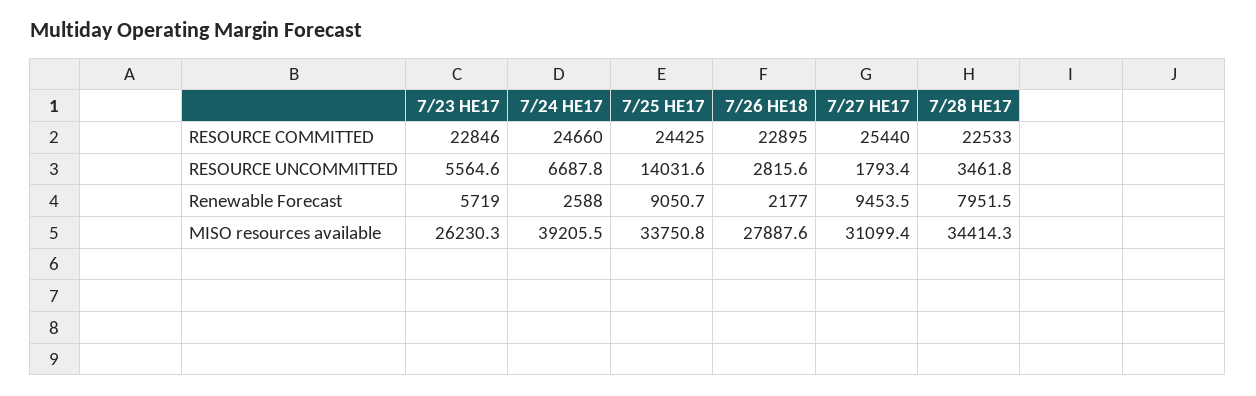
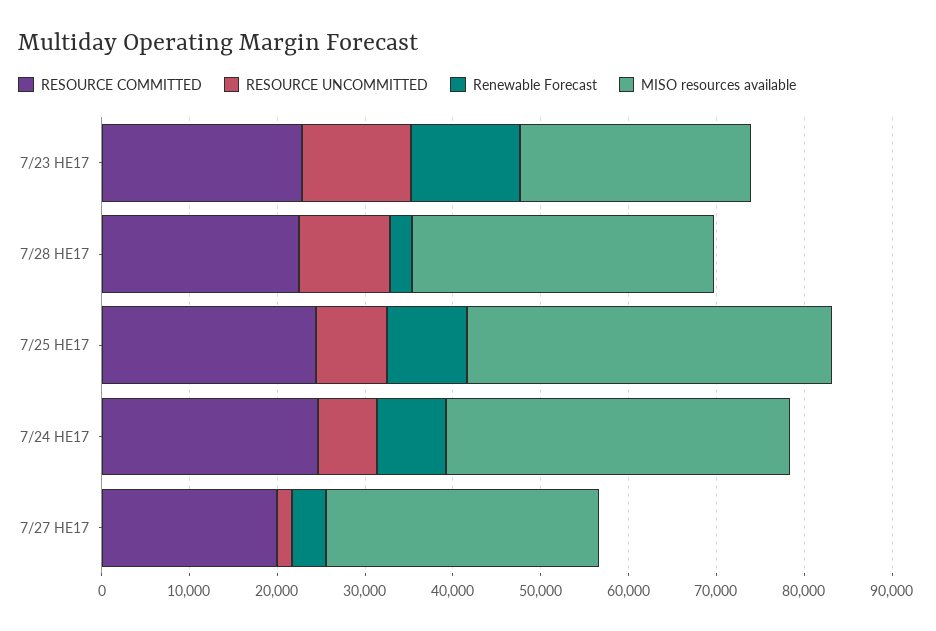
  {
    "RESOURCE COMMITTED": {
      "7/23 HE17": 22846,
      "7/24 HE17": 24660,
      "7/25 HE17": 24425,
-     "7/26 HE18": 22895,
-     "7/27 HE17": 25440,
+     "7/27 HE17": 20000,
      "7/28 HE17": 22533
    },
    "RESOURCE UNCOMMITTED": {
-     "7/23 HE17": 5564.6,
+     "7/23 HE17": 12000,
      "7/24 HE17": 6687.8,
-     "7/25 HE17": 14031.6,
+     "7/25 HE17": 8000,
-     "7/26 HE18": 2815.6,
      "7/27 HE17": 1793.4,
-     "7/28 HE17": 3461.8
+     "7/28 HE17": 10000
    },
    "Renewable Forecast": {
-     "7/23 HE17": 5719,
+     "7/23 HE17": 12000,
-     "7/24 HE17": 2588,
+     "7/24 HE17": 8000,
      "7/25 HE17": 9050.7,
-     "7/26 HE18": 2177,
-     "7/27 HE17": 9453.5,
+     "7/27 HE17": 4000,
-     "7/28 HE17": 7951.5
+     "7/28 HE17": 2000
    },
    "MISO resources available": {
      "7/23 HE17": 26230.3,
      "7/24 HE17": 39205.5,
-     "7/25 HE17": 33750.8,
+     "7/25 HE17": 42000,
-     "7/26 HE18": 27887.6,
      "7/27 HE17": 31099.4,
      "7/28 HE17": 34414.3
    }
  }

